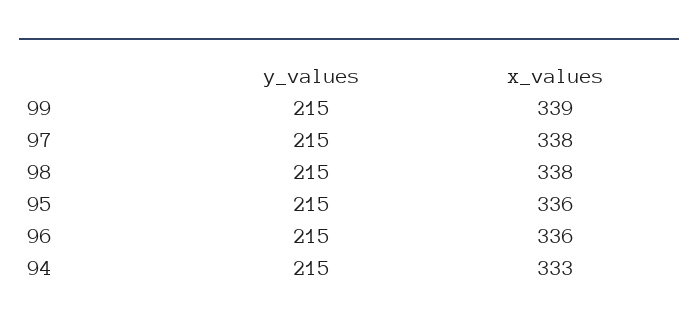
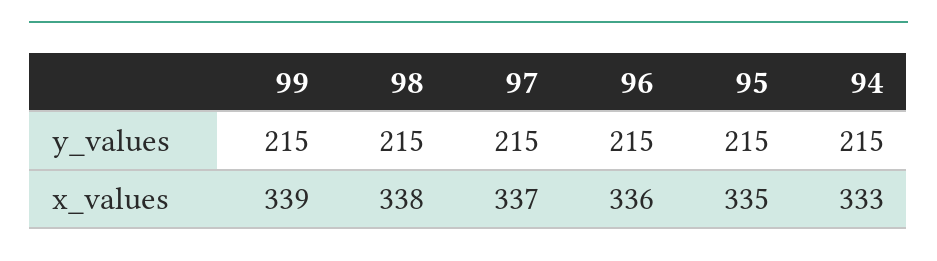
  {
    "y_values": {
      "99": 215,
      "97": 215,
      "98": 215,
      "95": 215,
      "96": 215,
      "94": 215
    },
    "x_values": {
      "99": 339,
-     "97": 338,
+     "97": 337,
      "98": 338,
-     "95": 336,
+     "95": 335,
      "96": 336,
      "94": 333
    }
  }

